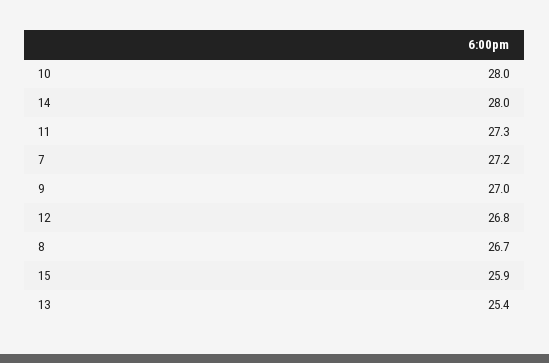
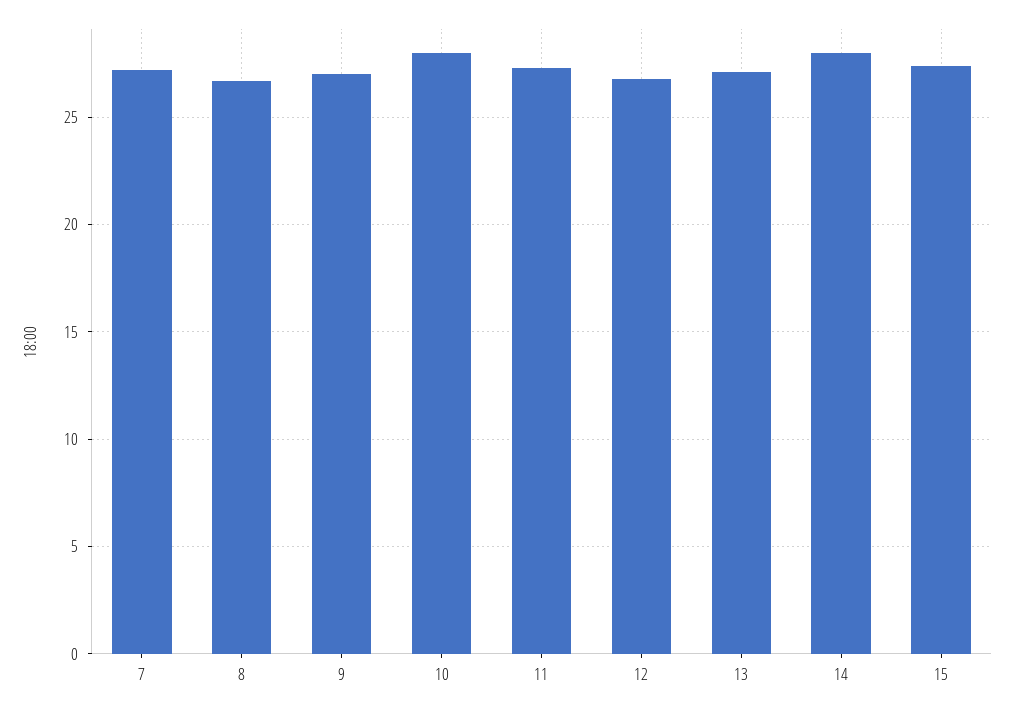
  {
    "10": 28,
    "14": 28,
    "11": 27.3,
    "7": 27.2,
    "9": 27,
    "12": 26.8,
    "8": 26.7,
-   "15": 25.9,
+   "15": 27.5,
-   "13": 25.4
+   "13": 27
  }

